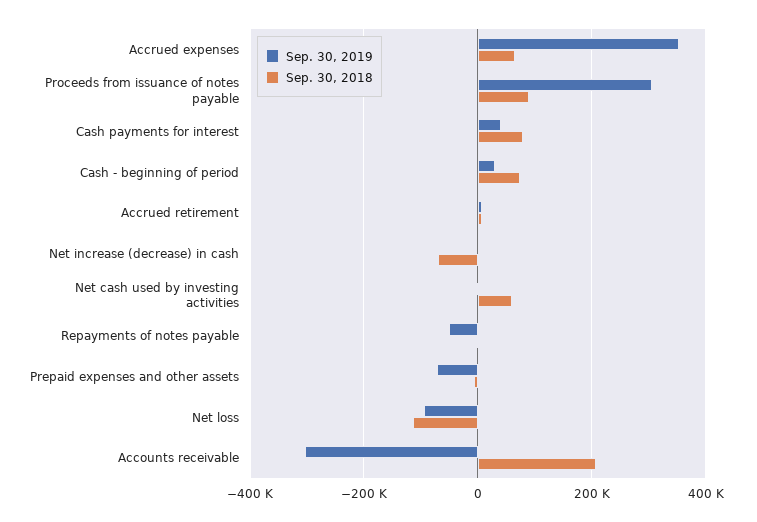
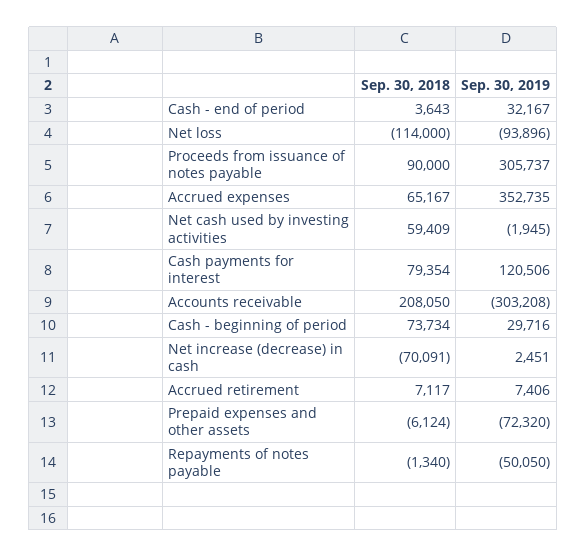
  {
    "Sep. 30, 2019": {
      "Accrued expenses": 352735,
      "Proceeds from issuance of notes payable": 305737,
-     "Cash payments for interest": 40000,
+     "Cash payments for interest": 120506,
      "Cash - beginning of period": 29716,
      "Accrued retirement": 7406,
      "Net increase (decrease) in cash": 2451,
      "Net cash used by investing activities": -1945,
      "Repayments of notes payable": -50050,
      "Prepaid expenses and other assets": -72320,
      "Net loss": -93896,
-     "Accounts receivable": -303208
+     "Accounts receivable": -303208,
+     "Cash - end of period": 32167
    },
    "Sep. 30, 2018": {
      "Accrued expenses": 65167,
      "Proceeds from issuance of notes payable": 90000,
      "Cash payments for interest": 79354,
      "Cash - beginning of period": 73734,
      "Accrued retirement": 7117,
      "Net increase (decrease) in cash": -70091,
      "Net cash used by investing activities": 59409,
      "Repayments of notes payable": -1340,
      "Prepaid expenses and other assets": -6124,
      "Net loss": -114000,
-     "Accounts receivable": 208050
+     "Accounts receivable": 208050,
+     "Cash - end of period": 3643
    }
  }

